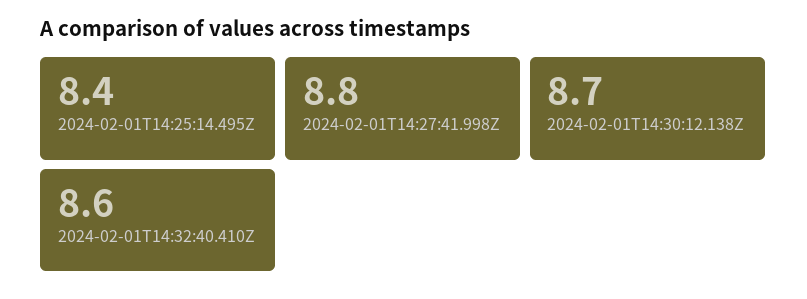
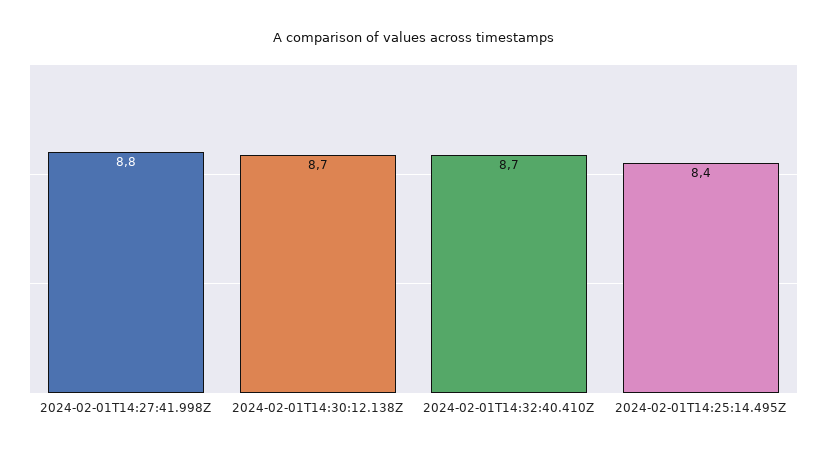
  {
    "2024-02-01T14:25:14.495Z": 8.4,
    "2024-02-01T14:27:41.998Z": 8.8,
    "2024-02-01T14:30:12.138Z": 8.7,
-   "2024-02-01T14:32:40.410Z": 8.6
+   "2024-02-01T14:32:40.410Z": 8.7
  }

